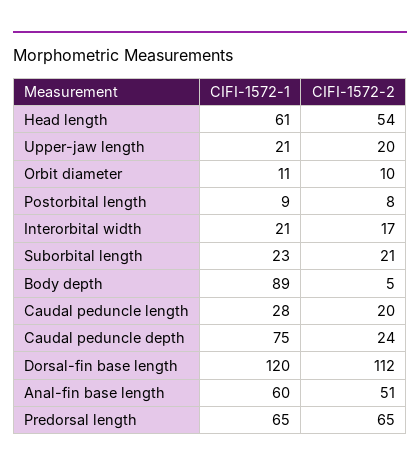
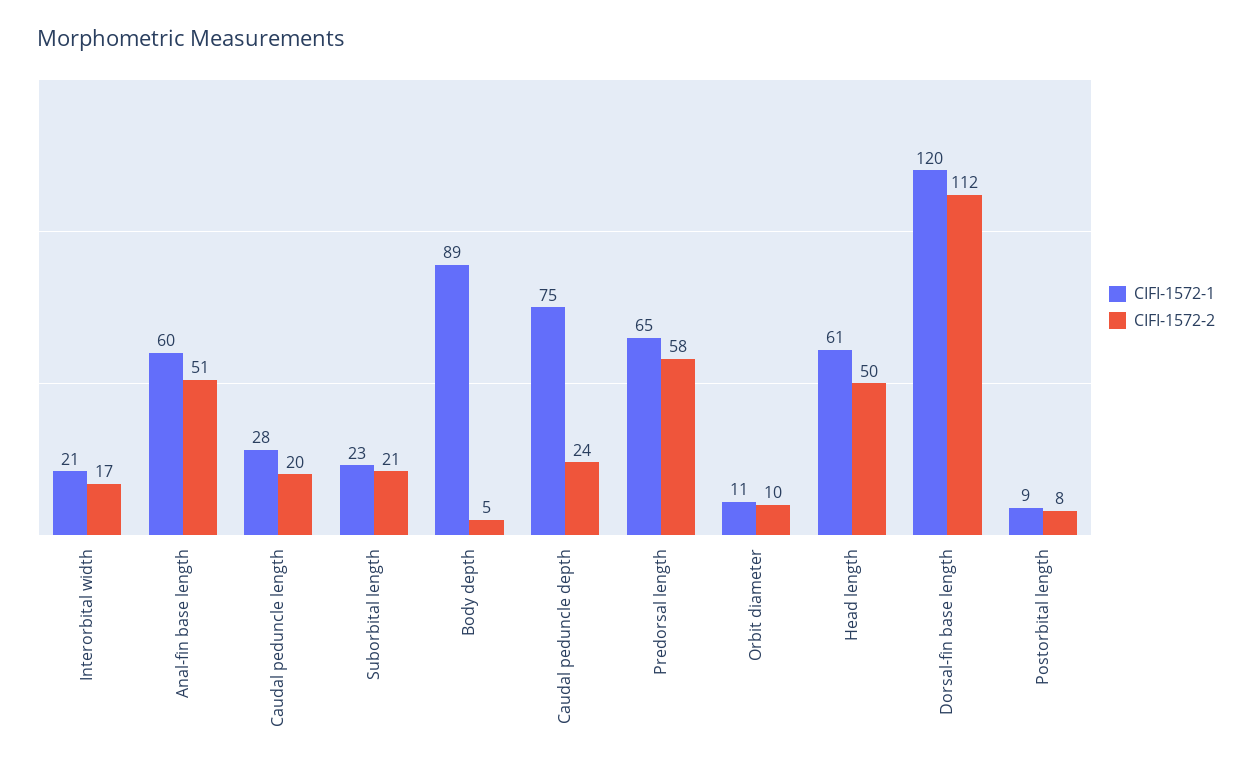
  {
    "CIFI-1572-1": {
      "Head length": 61,
-     "Upper-jaw length": 21,
      "Orbit diameter": 11,
      "Postorbital length": 9,
      "Interorbital width": 21,
      "Suborbital length": 23,
      "Body depth": 89,
      "Caudal peduncle length": 28,
      "Caudal peduncle depth": 75,
      "Dorsal-fin base length": 120,
      "Anal-fin base length": 60,
      "Predorsal length": 65
    },
    "CIFI-1572-2": {
-     "Head length": 54,
+     "Head length": 50,
-     "Upper-jaw length": 20,
      "Orbit diameter": 10,
      "Postorbital length": 8,
      "Interorbital width": 17,
      "Suborbital length": 21,
      "Body depth": 5,
      "Caudal peduncle length": 20,
      "Caudal peduncle depth": 24,
      "Dorsal-fin base length": 112,
      "Anal-fin base length": 51,
-     "Predorsal length": 65
+     "Predorsal length": 58
    }
  }

